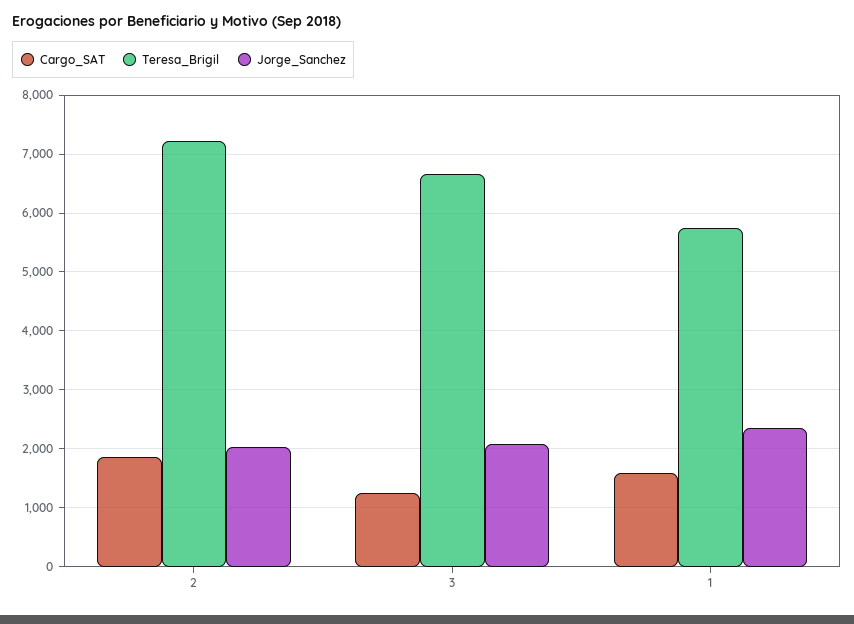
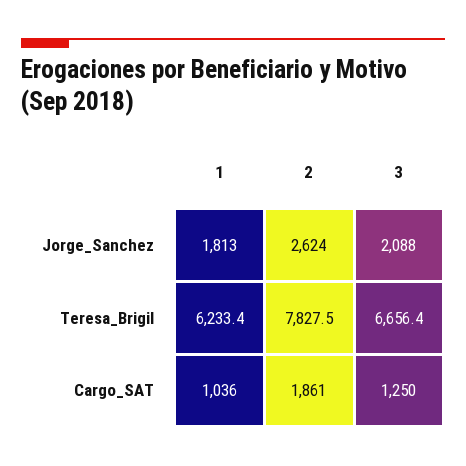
  {
    "Cargo_SAT": {
      "2": 1861,
      "3": 1250,
-     "1": 1600
+     "1": 1036
    },
    "Teresa_Brigil": {
-     "2": 7200,
+     "2": 7827.5,
      "3": 6656.4,
-     "1": 5800
+     "1": 6233.4
    },
    "Jorge_Sanchez": {
-     "2": 2000,
+     "2": 2624,
      "3": 2088,
-     "1": 2400
+     "1": 1813
    }
  }

